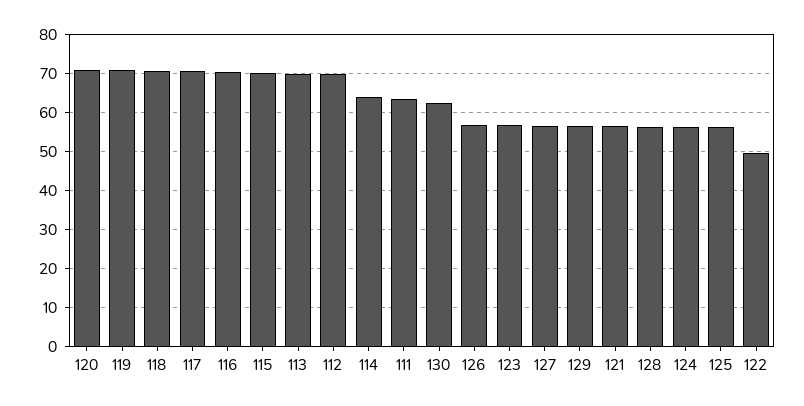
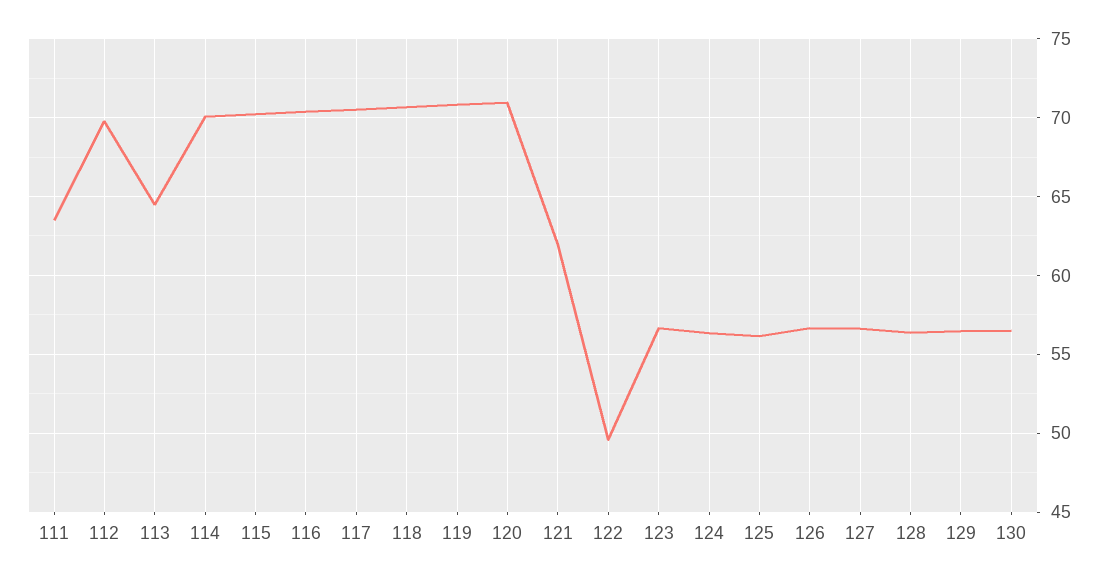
  {
    "120": 71,
    "119": 71,
    "118": 70.5,
    "117": 70.5,
    "116": 70.5,
    "115": 70,
-   "113": 70,
+   "113": 64.5,
    "112": 70,
-   "114": 64,
+   "114": 70,
    "111": 63.5,
-   "130": 62,
+   "130": 56.5,
    "126": 56.5,
    "123": 56.5,
    "127": 56.5,
    "129": 56.5,
-   "121": 56,
+   "121": 62,
    "128": 56.5,
    "124": 56.5,
    "125": 56,
    "122": 49.5
  }

